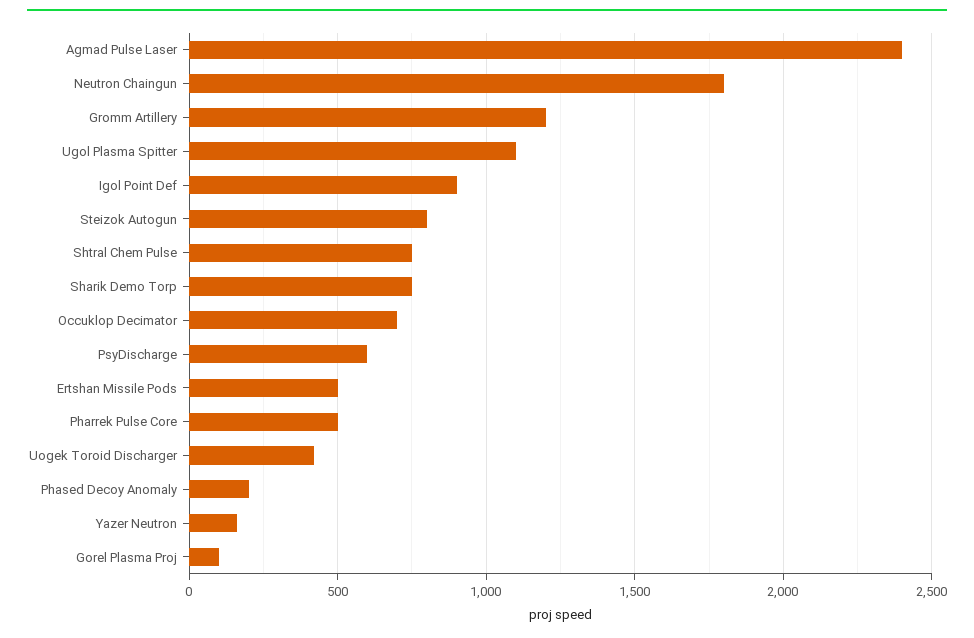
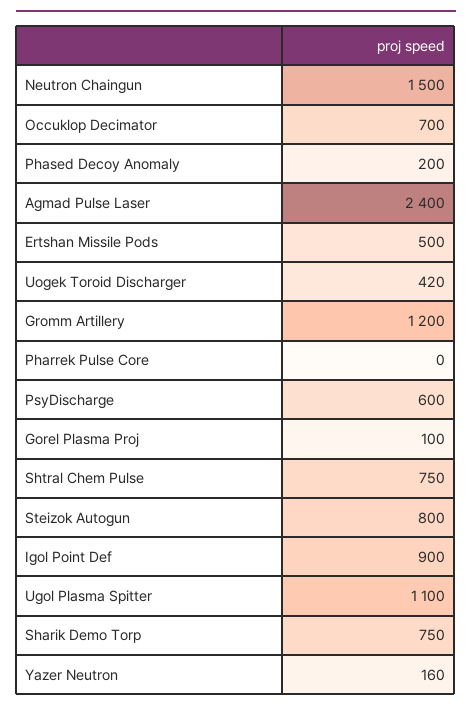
  {
    "Agmad Pulse Laser": 2400,
-   "Neutron Chaingun": 1800,
+   "Neutron Chaingun": 1500,
    "Gromm Artillery": 1200,
    "Ugol Plasma Spitter": 1100,
    "Igol Point Def": 900,
    "Steizok Autogun": 800,
    "Shtral Chem Pulse": 750,
    "Sharik Demo Torp": 750,
    "Occuklop Decimator": 700,
    "PsyDischarge": 600,
    "Ertshan Missile Pods": 500,
-   "Pharrek Pulse Core": 500,
+   "Pharrek Pulse Core": 0,
    "Uogek Toroid Discharger": 420,
    "Phased Decoy Anomaly": 200,
    "Yazer Neutron": 160,
    "Gorel Plasma Proj": 100
  }

